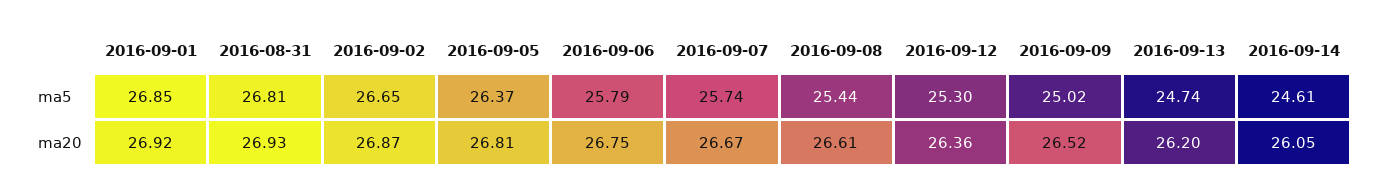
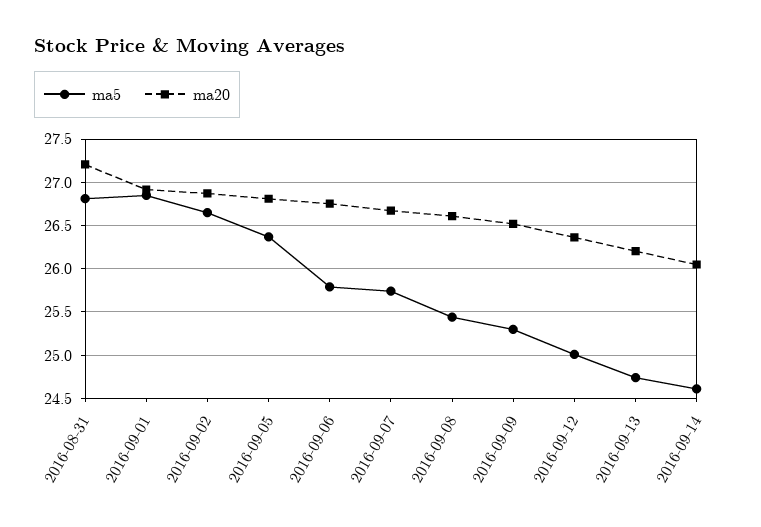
  {
    "ma5": {
      "2016-09-01": 26.85,
      "2016-08-31": 26.81,
      "2016-09-02": 26.65,
      "2016-09-05": 26.37,
      "2016-09-06": 25.79,
      "2016-09-07": 25.74,
      "2016-09-08": 25.44,
-     "2016-09-12": 25.3,
+     "2016-09-12": 25,
-     "2016-09-09": 25.02,
+     "2016-09-09": 25.3,
      "2016-09-13": 24.74,
      "2016-09-14": 24.61
    },
    "ma20": {
      "2016-09-01": 26.92,
-     "2016-08-31": 26.93,
+     "2016-08-31": 27.2,
      "2016-09-02": 26.87,
      "2016-09-05": 26.81,
      "2016-09-06": 26.75,
      "2016-09-07": 26.67,
      "2016-09-08": 26.61,
      "2016-09-12": 26.36,
      "2016-09-09": 26.52,
      "2016-09-13": 26.2,
      "2016-09-14": 26.05
    }
  }

